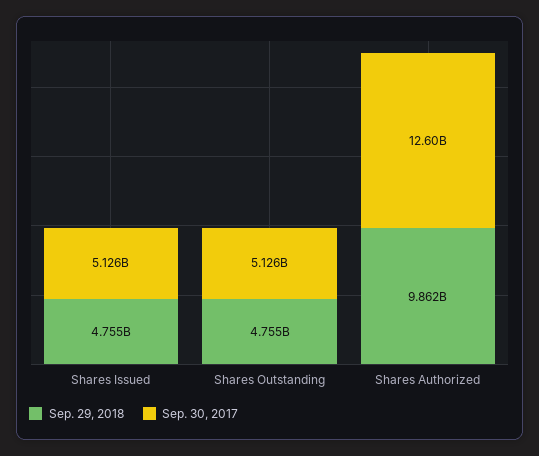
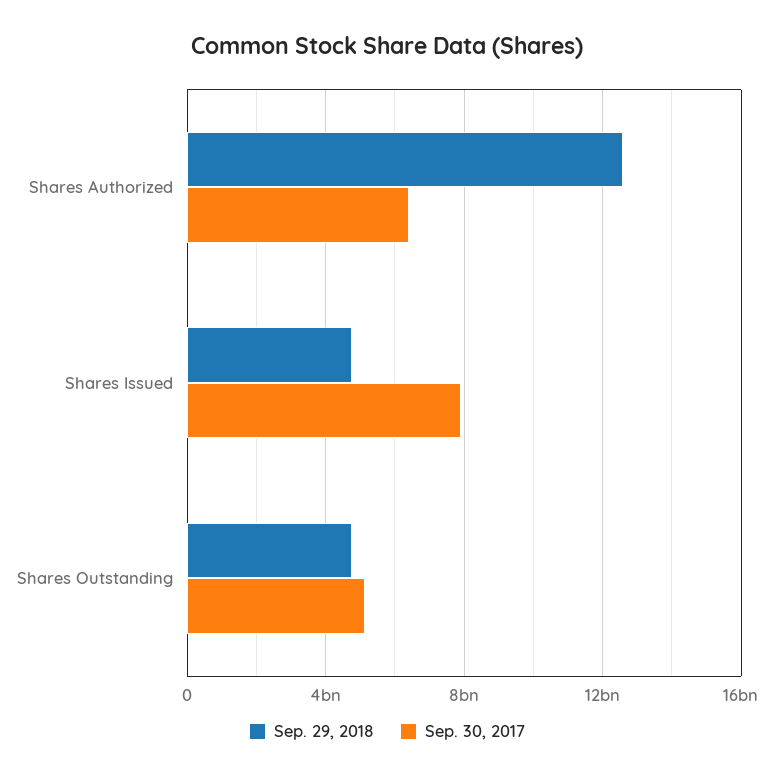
  {
    "Sep. 29, 2018": {
      "Shares Issued": 4755000000,
      "Shares Outstanding": 4755000000,
-     "Shares Authorized": 9862000000
+     "Shares Authorized": 12500000000
    },
    "Sep. 30, 2017": {
-     "Shares Issued": 5126000000,
+     "Shares Issued": 8000000000,
      "Shares Outstanding": 5126000000,
-     "Shares Authorized": 12600000000
+     "Shares Authorized": 6500000000
    }
  }

